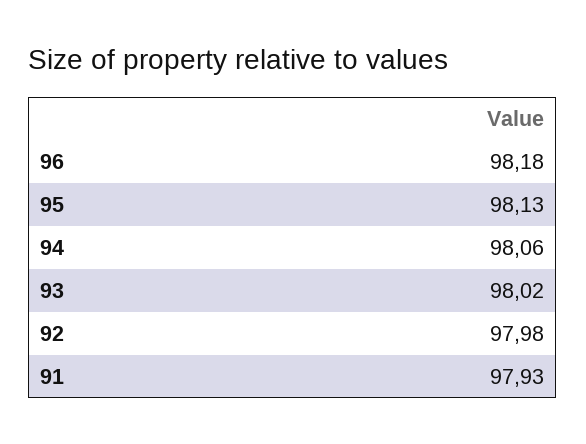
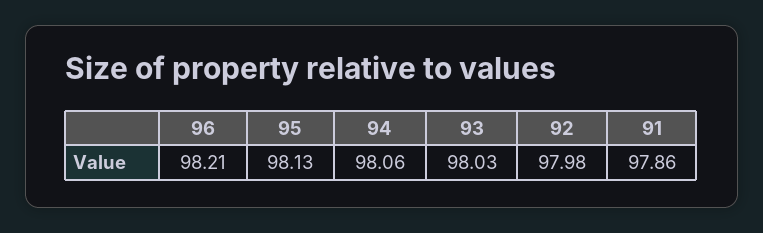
  {
-   "96": 98.18,
+   "96": 98.21,
    "95": 98.13,
    "94": 98.06,
-   "93": 98.02,
+   "93": 98.03,
    "92": 97.98,
-   "91": 97.93
+   "91": 97.86
  }

